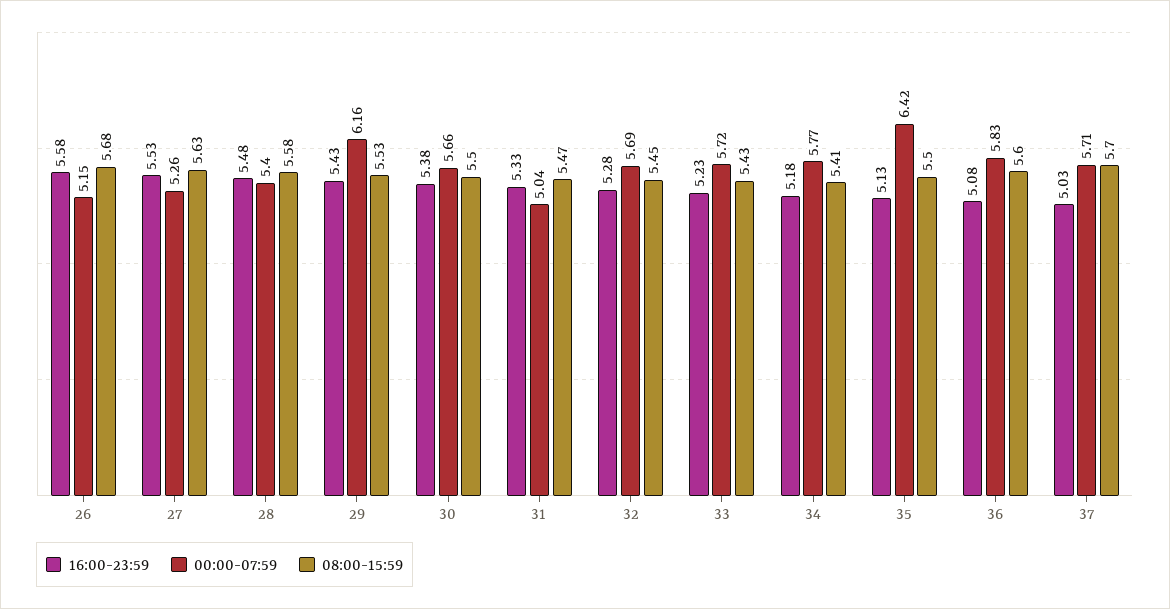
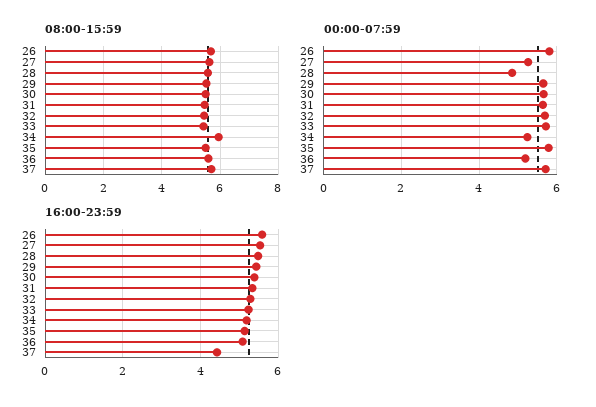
  {
    "16:00-23:59": {
      "26": 5.58,
      "27": 5.53,
      "28": 5.48,
      "29": 5.43,
      "30": 5.38,
      "31": 5.33,
      "32": 5.28,
      "33": 5.23,
      "34": 5.18,
      "35": 5.13,
      "36": 5.08,
-     "37": 5.03
+     "37": 4.4
    },
    "00:00-07:59": {
-     "26": 5.15,
+     "26": 5.8,
      "27": 5.26,
-     "28": 5.4,
+     "28": 4.8,
-     "29": 6.16,
+     "29": 5.6,
      "30": 5.66,
-     "31": 5.04,
+     "31": 5.6,
      "32": 5.69,
      "33": 5.72,
-     "34": 5.77,
+     "34": 5.2,
-     "35": 6.42,
+     "35": 5.8,
-     "36": 5.83,
+     "36": 5.2,
      "37": 5.71
    },
    "08:00-15:59": {
      "26": 5.68,
      "27": 5.63,
      "28": 5.58,
      "29": 5.53,
      "30": 5.5,
      "31": 5.47,
      "32": 5.45,
      "33": 5.43,
-     "34": 5.41,
+     "34": 6,
      "35": 5.5,
      "36": 5.6,
      "37": 5.7
    }
  }

